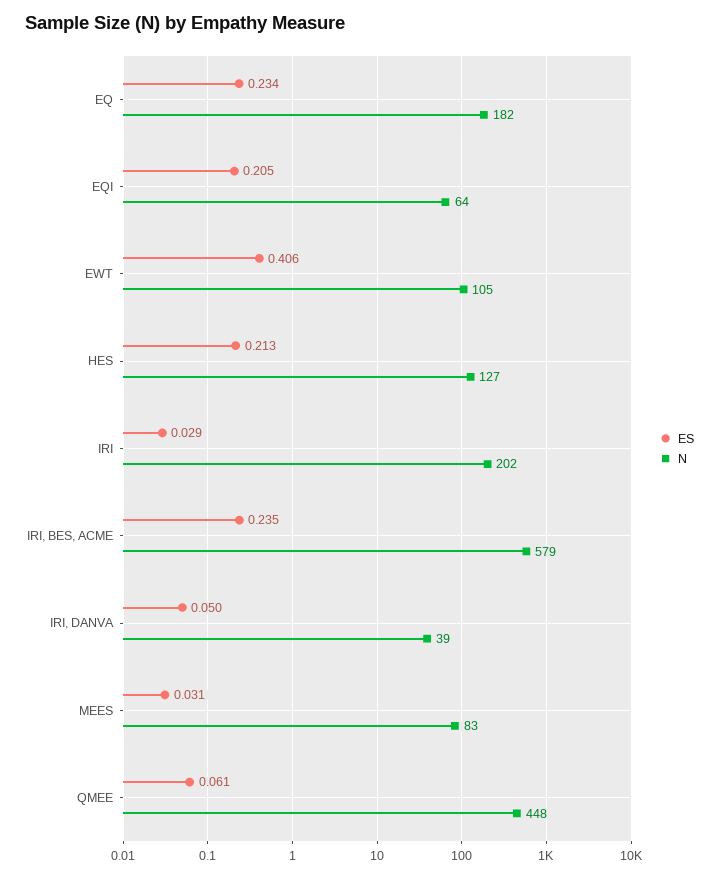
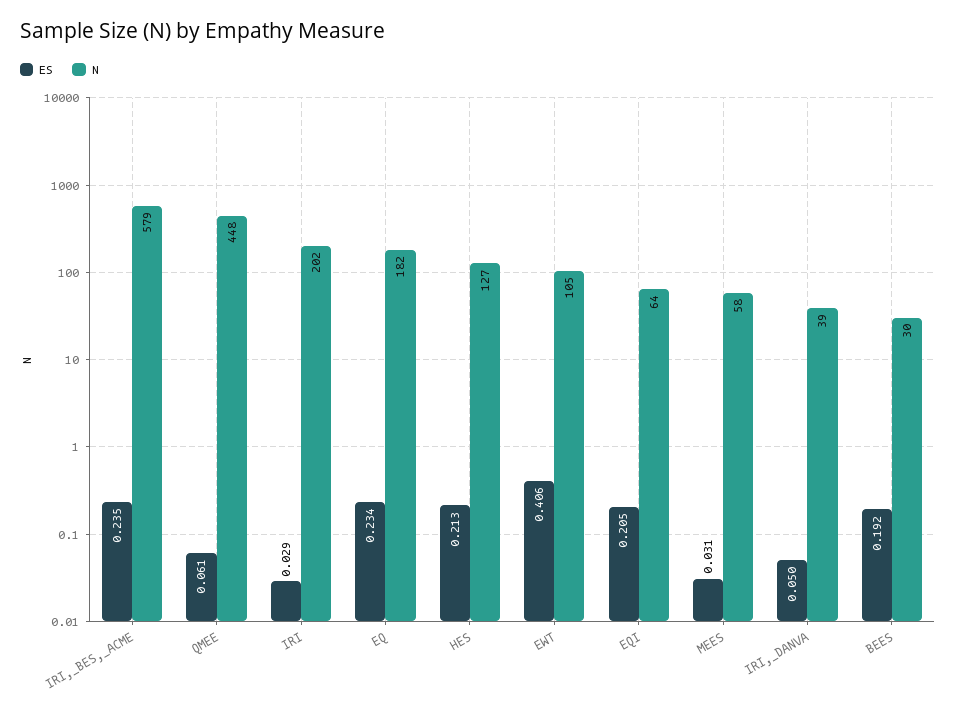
  {
    "ES": {
      "EQ": 0.234,
      "EQI": 0.205,
      "EWT": 0.406,
      "HES": 0.213,
      "IRI": 0.029,
      "IRI, BES, ACME": 0.235,
      "IRI, DANVA": 0.05,
      "MEES": 0.031,
-     "QMEE": 0.061
+     "QMEE": 0.061,
+     "BEES": 0.192
    },
    "N": {
      "EQ": 182,
      "EQI": 64,
      "EWT": 105,
      "HES": 127,
      "IRI": 202,
      "IRI, BES, ACME": 579,
      "IRI, DANVA": 39,
-     "MEES": 83,
+     "MEES": 58,
-     "QMEE": 448
+     "QMEE": 448,
+     "BEES": 30
    }
  }

